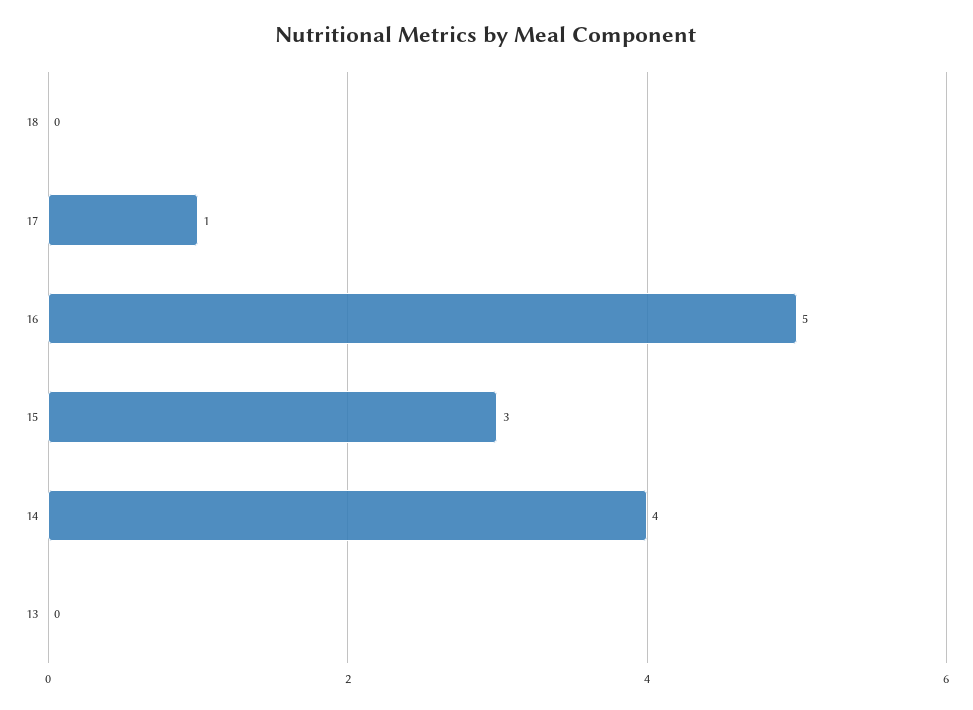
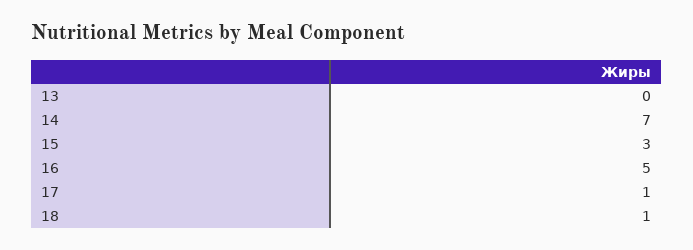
  {
-   "18": 0,
+   "18": 1,
    "17": 1,
    "16": 5,
    "15": 3,
-   "14": 4,
+   "14": 7,
    "13": 0
  }

